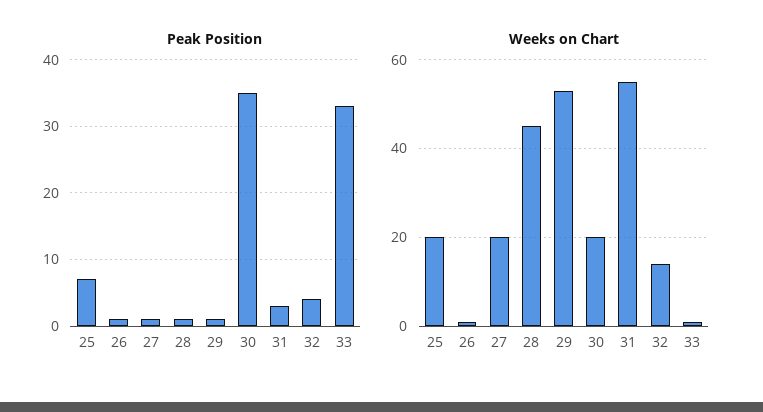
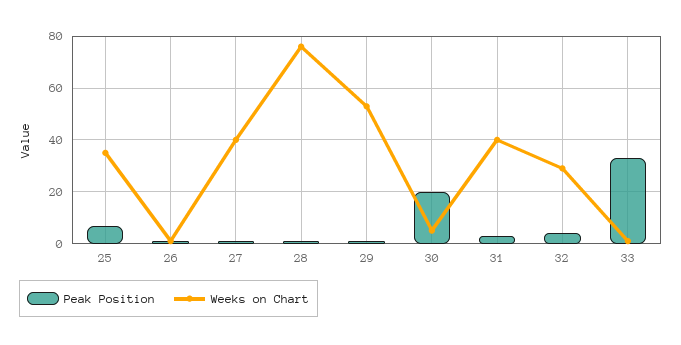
  {
    "Peak Position": {
      "25": 7,
      "26": 1,
      "27": 1,
      "28": 1,
      "29": 1,
-     "30": 35,
+     "30": 20,
      "31": 3,
      "32": 4,
      "33": 33
    },
    "Weeks on Chart": {
-     "25": 20,
+     "25": 35,
      "26": 0,
-     "27": 20,
+     "27": 40,
-     "28": 45,
+     "28": 75,
      "29": 55,
-     "30": 20,
+     "30": 5,
-     "31": 55,
+     "31": 40,
-     "32": 15,
+     "32": 30,
      "33": 0
    }
  }

